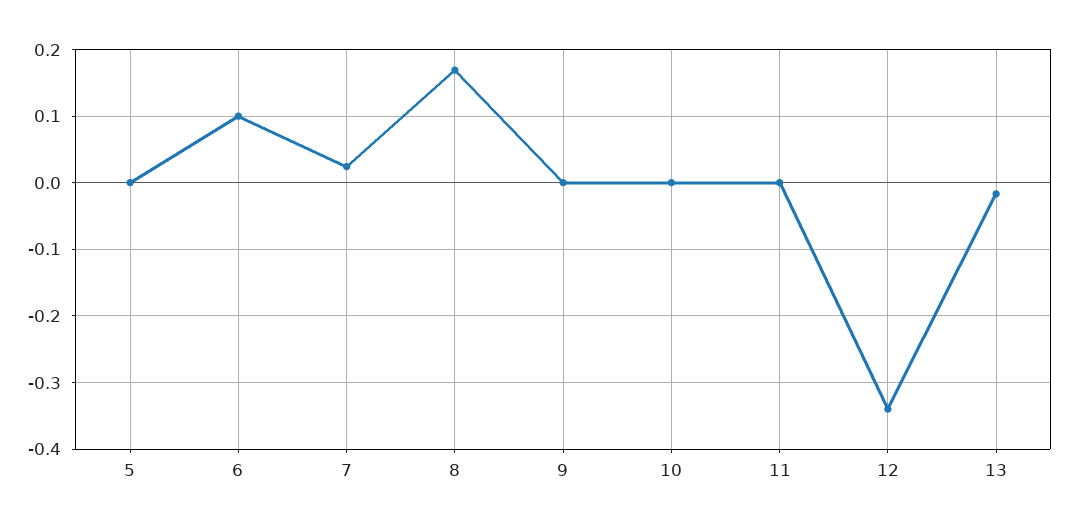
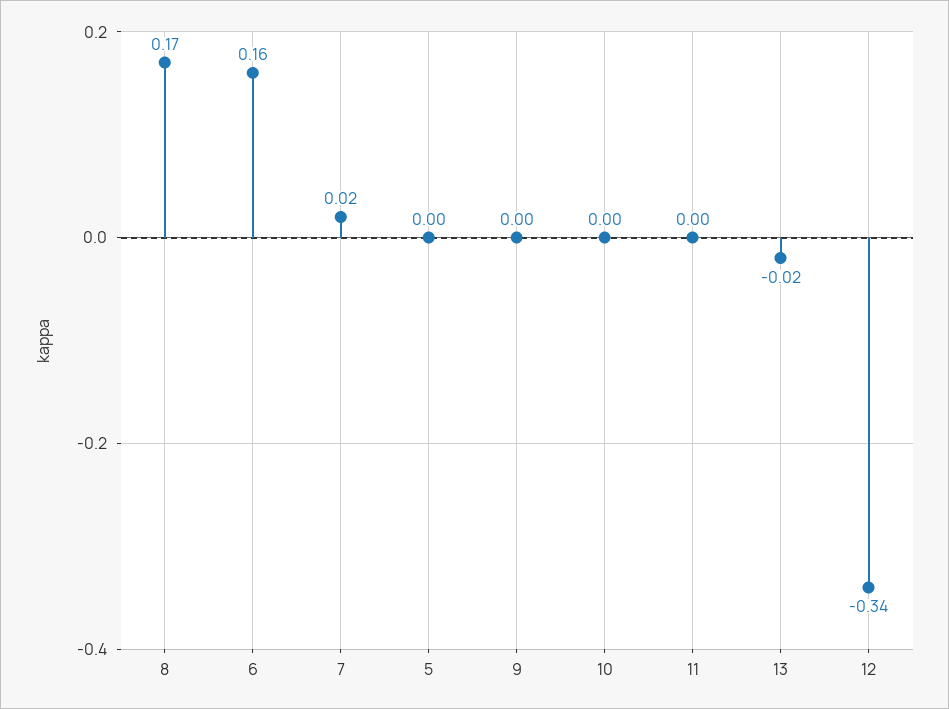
  {
    "5": 0,
-   "6": 0.1,
+   "6": 0.16,
    "7": 0.02,
    "8": 0.17,
    "9": 0,
    "10": 0,
    "11": 0,
    "12": -0.34,
    "13": -0.02
  }

